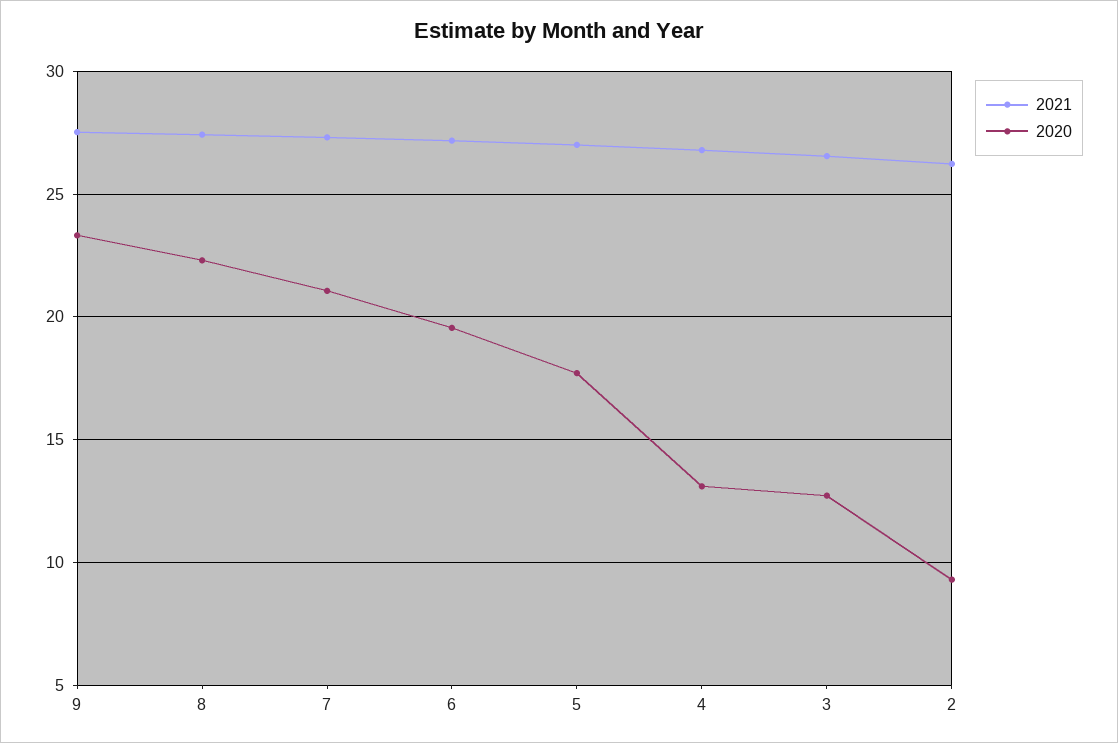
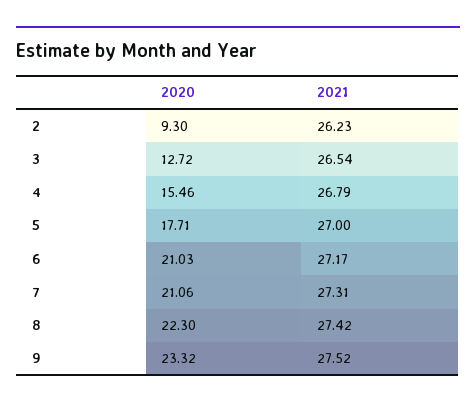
  {
    "2021": {
      "9": 27.52,
      "8": 27.42,
      "7": 27.31,
      "6": 27.17,
      "5": 27,
      "4": 26.79,
      "3": 26.54,
      "2": 26.23
    },
    "2020": {
      "9": 23.32,
      "8": 22.3,
      "7": 21.06,
-     "6": 19.5,
+     "6": 21.03,
      "5": 17.71,
-     "4": 13,
+     "4": 15.46,
      "3": 12.72,
      "2": 9.3
    }
  }

